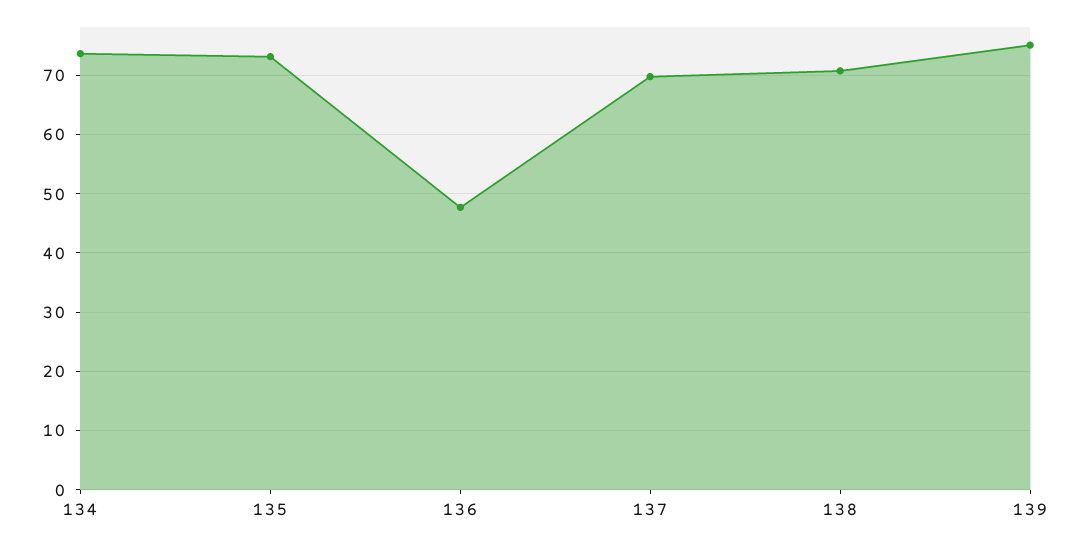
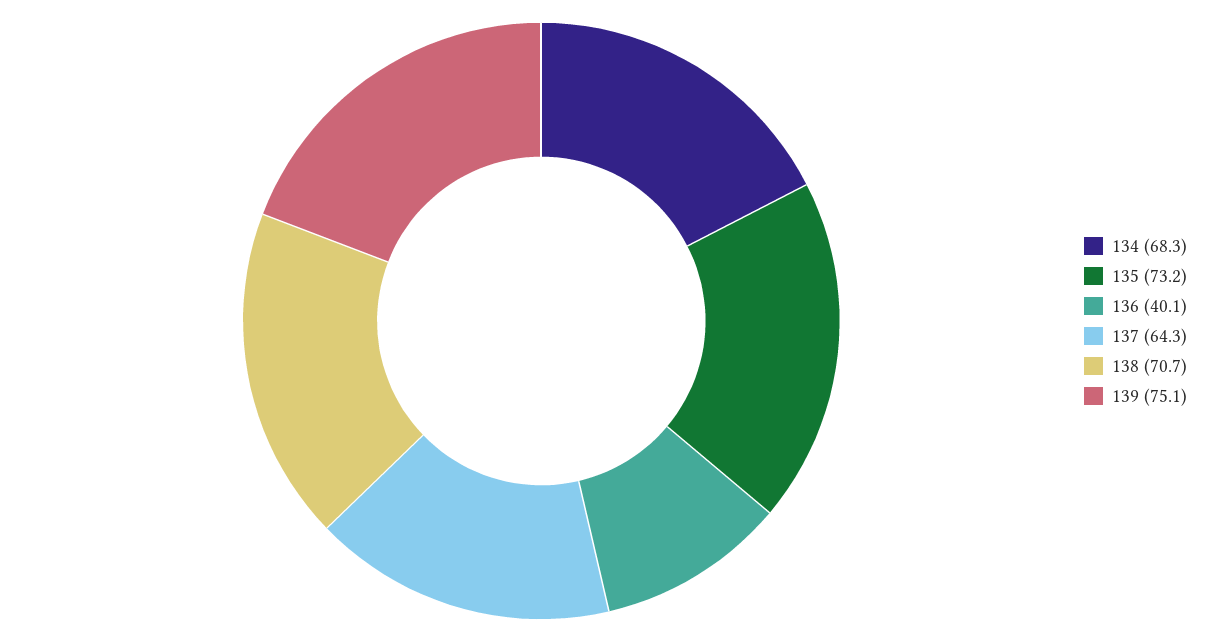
  {
-   "134": 74,
+   "134": 68.3,
    "135": 73.2,
-   "136": 48,
+   "136": 40.1,
-   "137": 70,
+   "137": 64.3,
    "138": 70.7,
    "139": 75.1
  }

